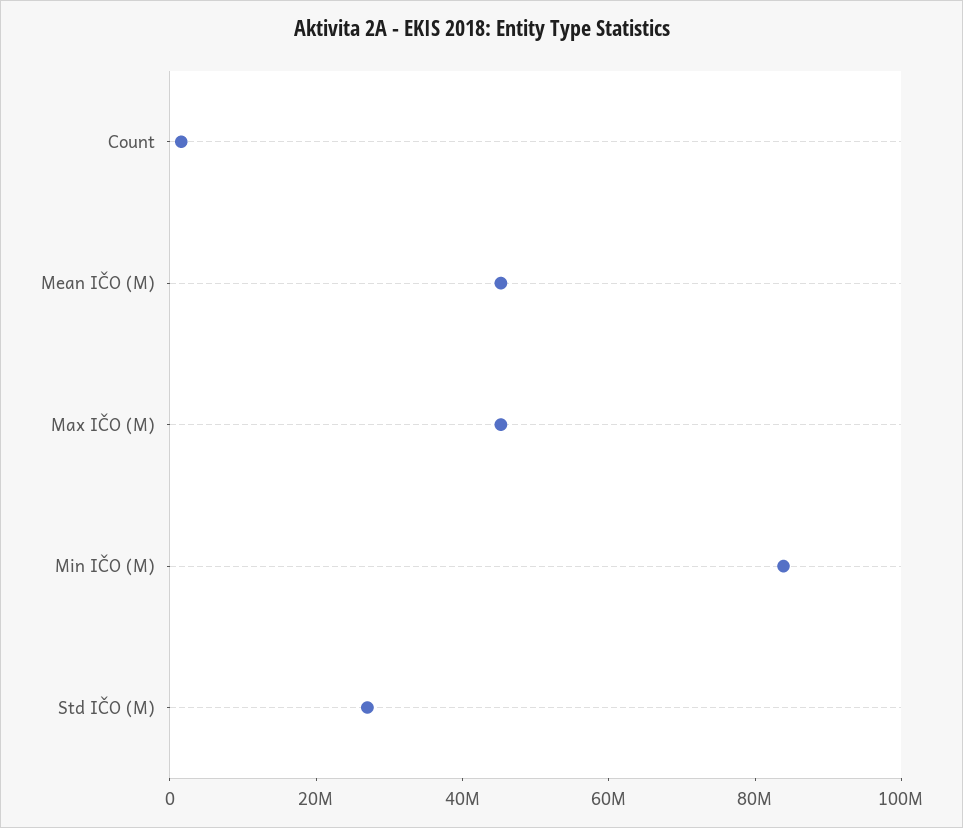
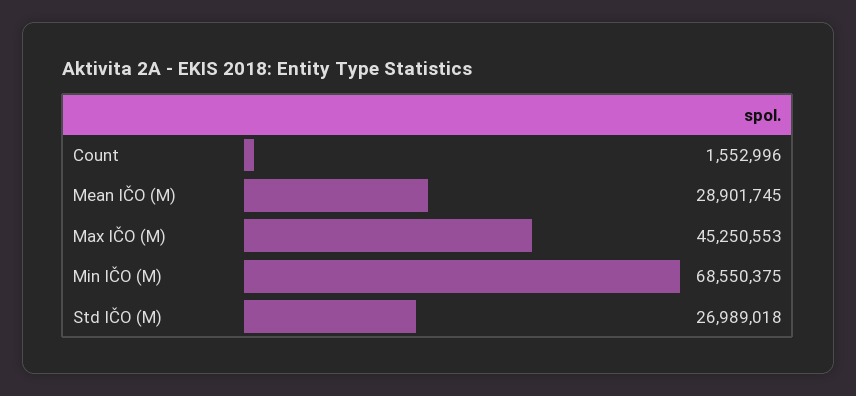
  {
    "Count": 1552996,
-   "Mean IČO (M)": 45000000,
+   "Mean IČO (M)": 28901745,
    "Max IČO (M)": 45250553,
-   "Min IČO (M)": 85000000,
+   "Min IČO (M)": 68550375,
    "Std IČO (M)": 26989018
  }

